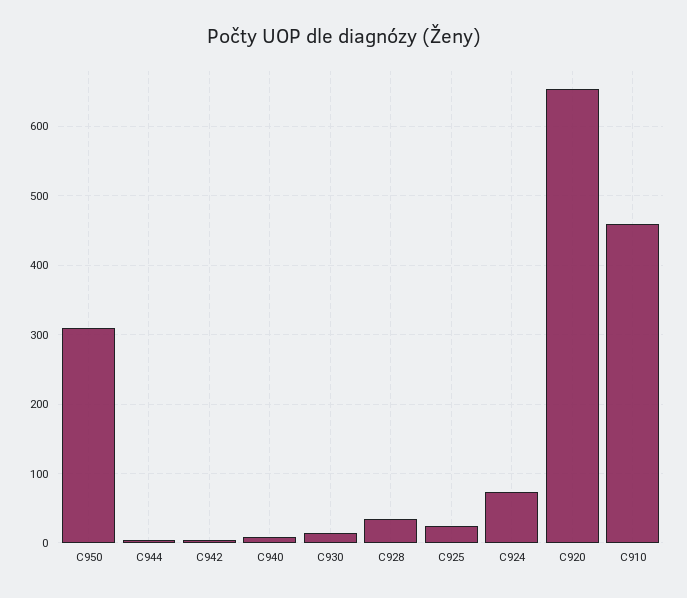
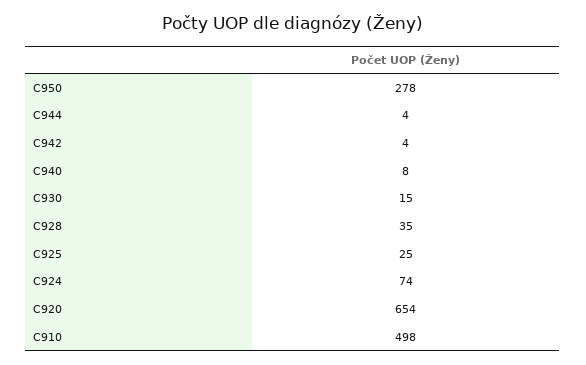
  {
-   "C950": 310,
+   "C950": 278,
    "C944": 4,
    "C942": 4,
    "C940": 8,
    "C930": 15,
    "C928": 35,
    "C925": 25,
    "C924": 74,
    "C920": 654,
-   "C910": 460
+   "C910": 498
  }

